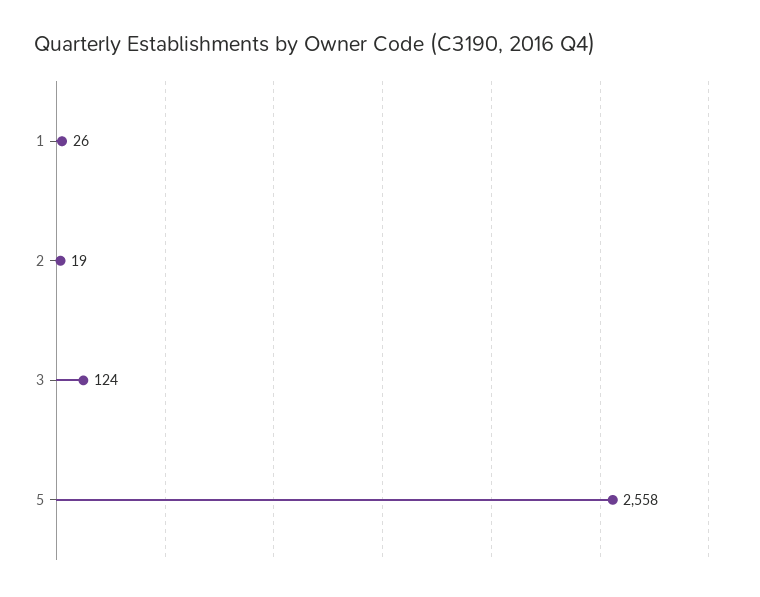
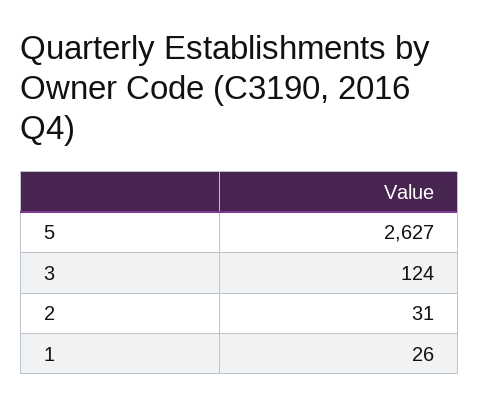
  {
    "1": 26,
-   "2": 19,
+   "2": 31,
    "3": 124,
-   "5": 2558
+   "5": 2627
  }

